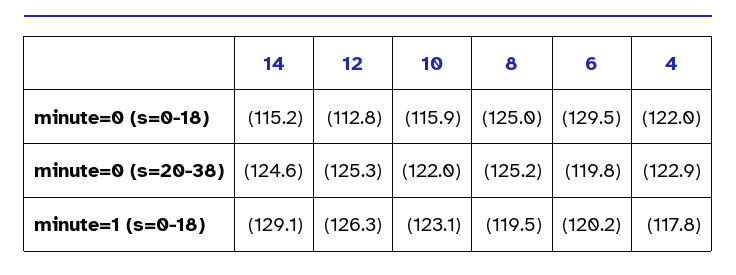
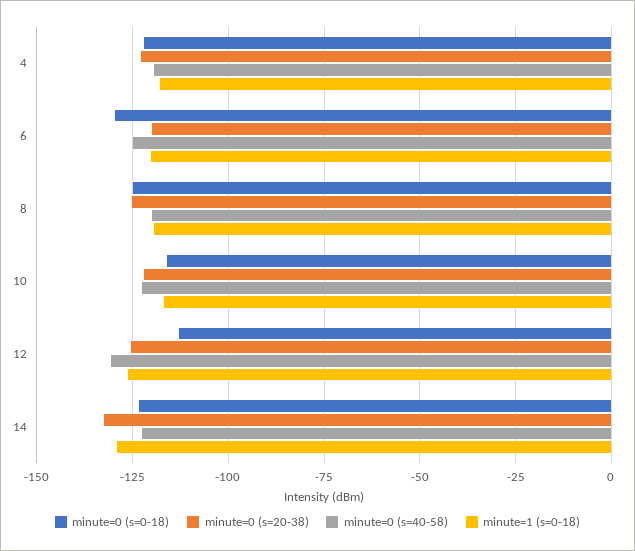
  {
    "minute=0 (s=0-18)": {
-     "14": -115.2,
+     "14": -122.5,
      "12": -112.8,
      "10": -115.9,
      "8": -125,
      "6": -129.5,
      "4": -122
    },
    "minute=0 (s=20-38)": {
-     "14": -124.6,
+     "14": -132.5,
      "12": -125.3,
      "10": -122,
      "8": -125.2,
      "6": -119.8,
      "4": -122.9
    },
    "minute=1 (s=0-18)": {
      "14": -129.1,
      "12": -126.3,
-     "10": -123.1,
+     "10": -117.5,
      "8": -119.5,
      "6": -120.2,
      "4": -117.8
-   }
+   },
+   "minute=0 (s=40-58)": {
+     "4": -120,
+     "6": -125,
+     "8": -120,
+     "10": -122.5,
+     "12": -130,
+     "14": -122.5
+   }
  }

